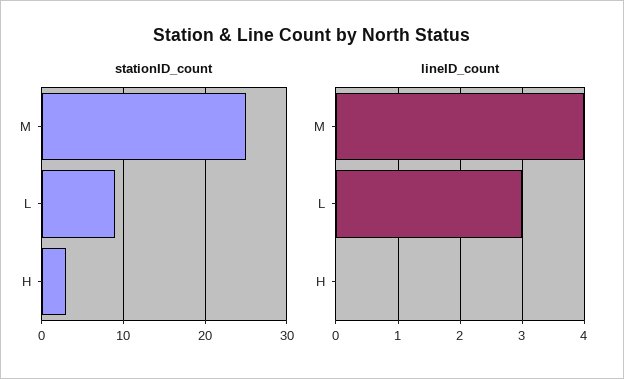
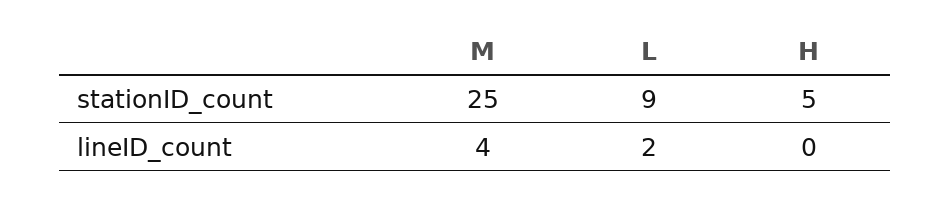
  {
    "stationID_count": {
      "M": 25,
      "L": 9,
-     "H": 3
+     "H": 5
    },
    "lineID_count": {
      "M": 4,
-     "L": 3,
+     "L": 2,
      "H": 0
    }
  }

